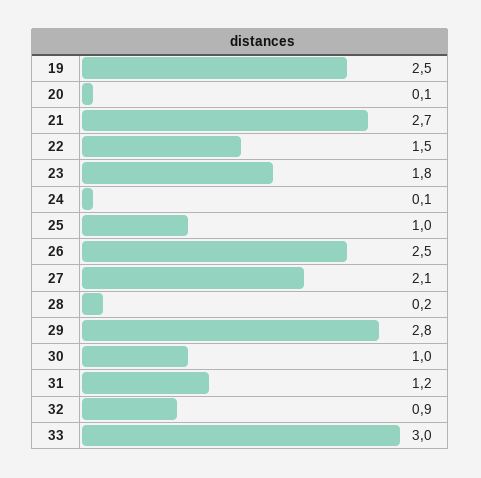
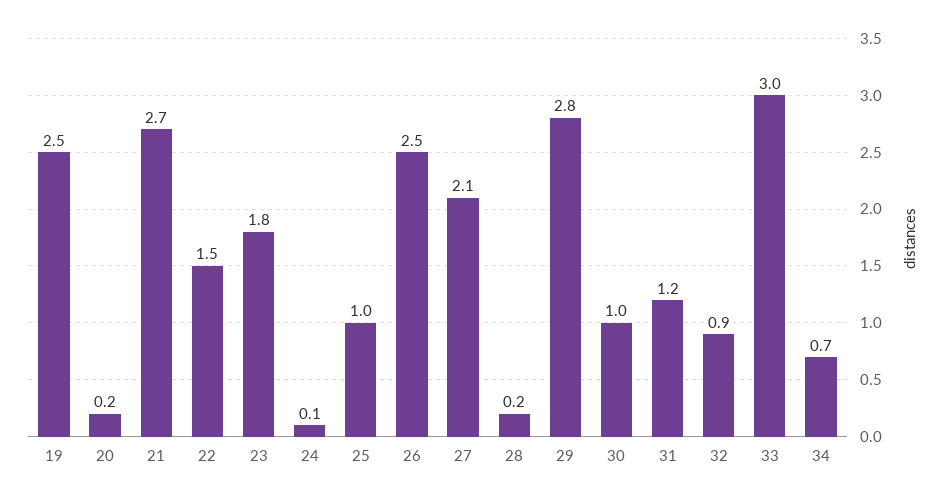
  {
    "19": 2.5,
-   "20": 0.1,
+   "20": 0.2,
    "21": 2.7,
    "22": 1.5,
    "23": 1.8,
    "24": 0.1,
    "25": 1,
    "26": 2.5,
    "27": 2.1,
    "28": 0.2,
    "29": 2.8,
    "30": 1,
    "31": 1.2,
    "32": 0.9,
-   "33": 3
+   "33": 3,
+   "34": 0.7
  }

